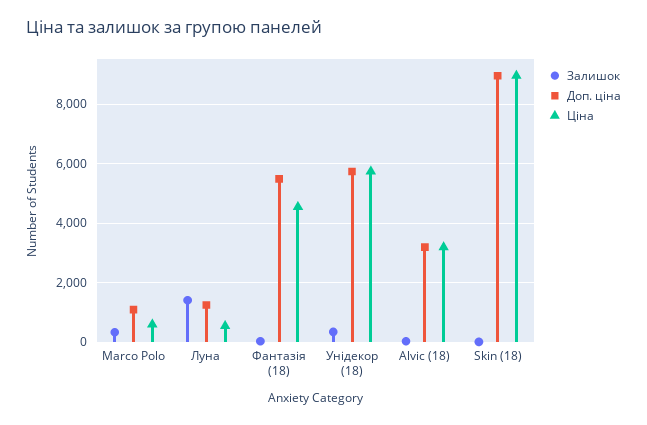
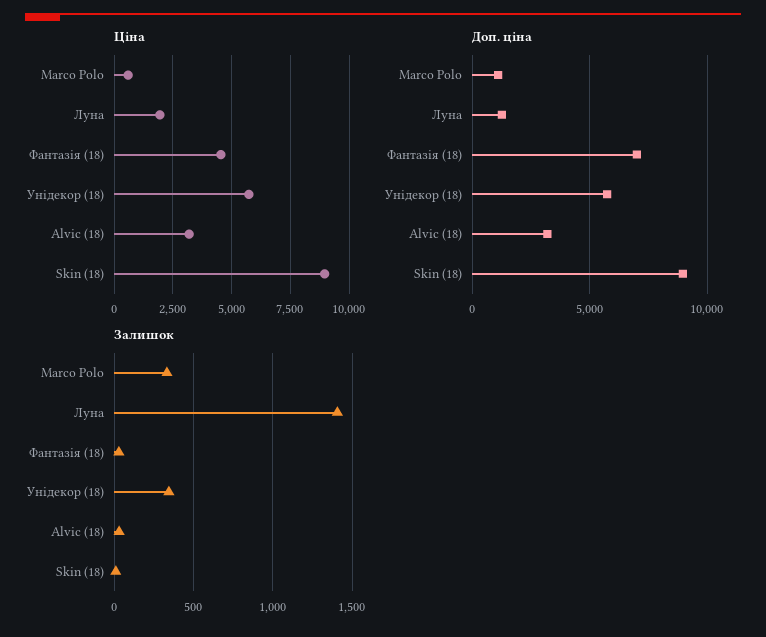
  {
    "Залишок": {
      "Marco Polo": 350,
      "Луна": 1400,
      "Фантазія (18)": 50,
      "Унідекор (18)": 350,
      "Alvic (18)": 50,
      "Skin (18)": 0
    },
    "Доп. ціна": {
      "Marco Polo": 1000,
      "Луна": 1250,
-     "Фантазія (18)": 5500,
+     "Фантазія (18)": 7000,
      "Унідекор (18)": 5750,
      "Alvic (18)": 3250,
      "Skin (18)": 9000
    },
    "Ціна": {
      "Marco Polo": 500,
-     "Луна": 500,
+     "Луна": 2000,
      "Фантазія (18)": 4500,
      "Унідекор (18)": 5750,
      "Alvic (18)": 3250,
      "Skin (18)": 9000
    }
  }

